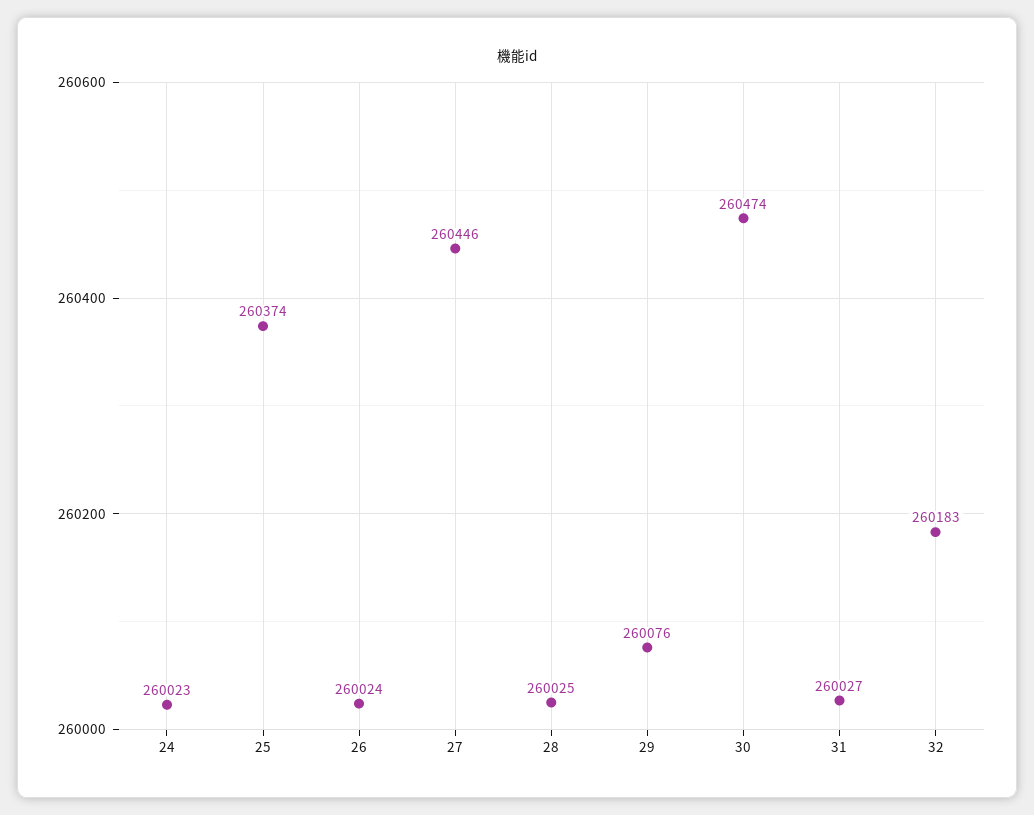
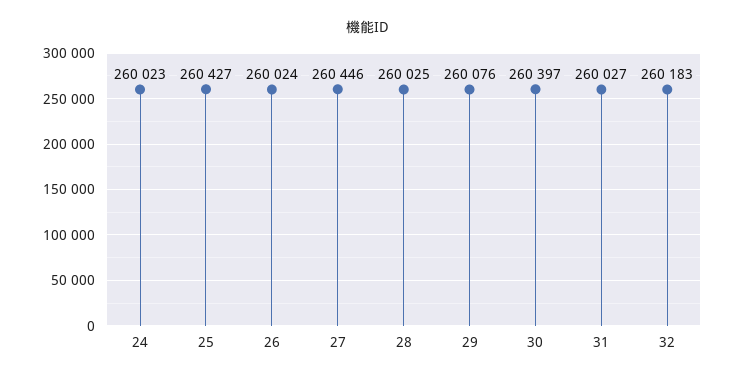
  {
    "24": 260023,
-   "25": 260374,
+   "25": 260427,
    "26": 260024,
    "27": 260446,
    "28": 260025,
    "29": 260076,
-   "30": 260474,
+   "30": 260397,
    "31": 260027,
    "32": 260183
  }

